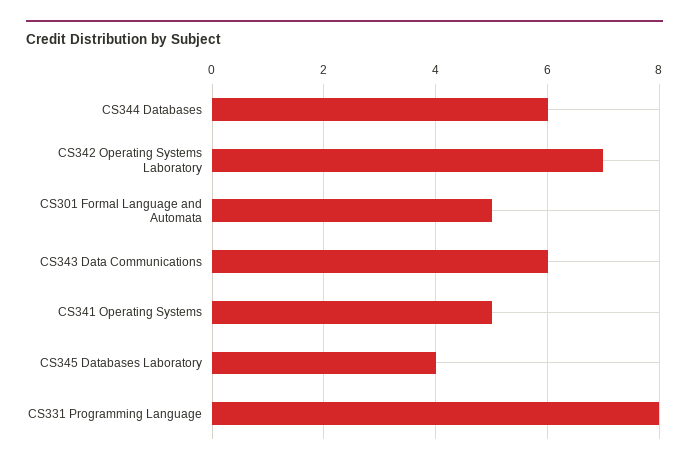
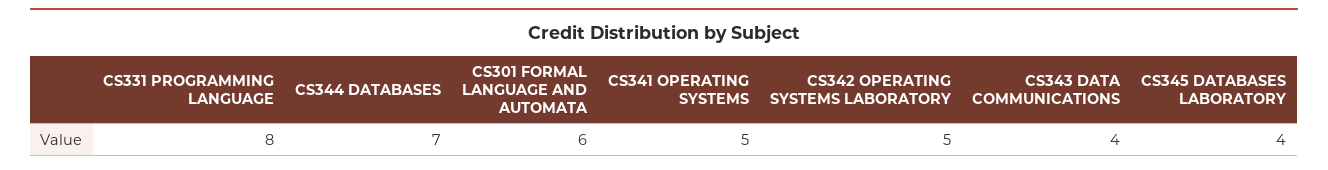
  {
-   "CS344 Databases": 6,
+   "CS344 Databases": 7,
-   "CS342 Operating Systems Laboratory": 7,
+   "CS342 Operating Systems Laboratory": 5,
-   "CS301 Formal Language and Automata": 5,
+   "CS301 Formal Language and Automata": 6,
-   "CS343 Data Communications": 6,
+   "CS343 Data Communications": 4,
    "CS341 Operating Systems": 5,
    "CS345 Databases Laboratory": 4,
    "CS331 Programming Language": 8
  }

